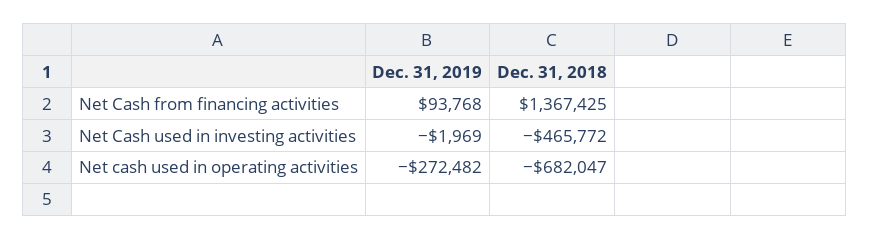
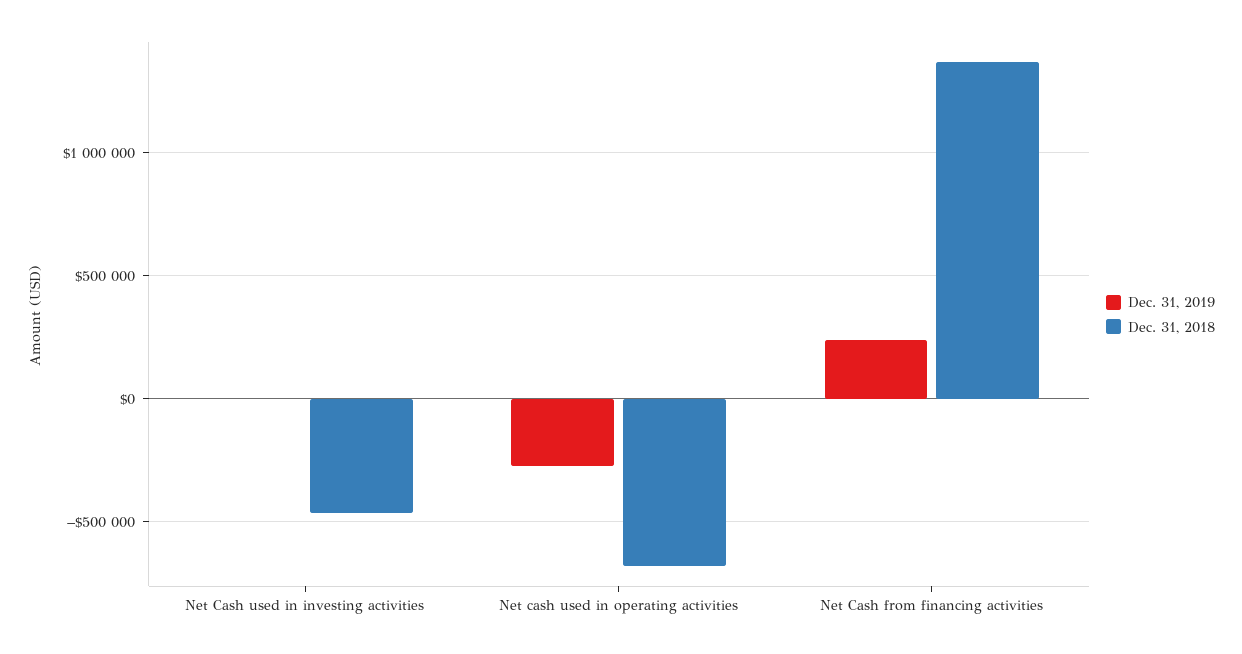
  {
    "Dec. 31, 2019": {
-     "Net Cash from financing activities": 93768,
+     "Net Cash from financing activities": 250000,
      "Net Cash used in investing activities": -1969,
      "Net cash used in operating activities": -272482
    },
    "Dec. 31, 2018": {
      "Net Cash from financing activities": 1367425,
      "Net Cash used in investing activities": -465772,
      "Net cash used in operating activities": -682047
    }
  }

